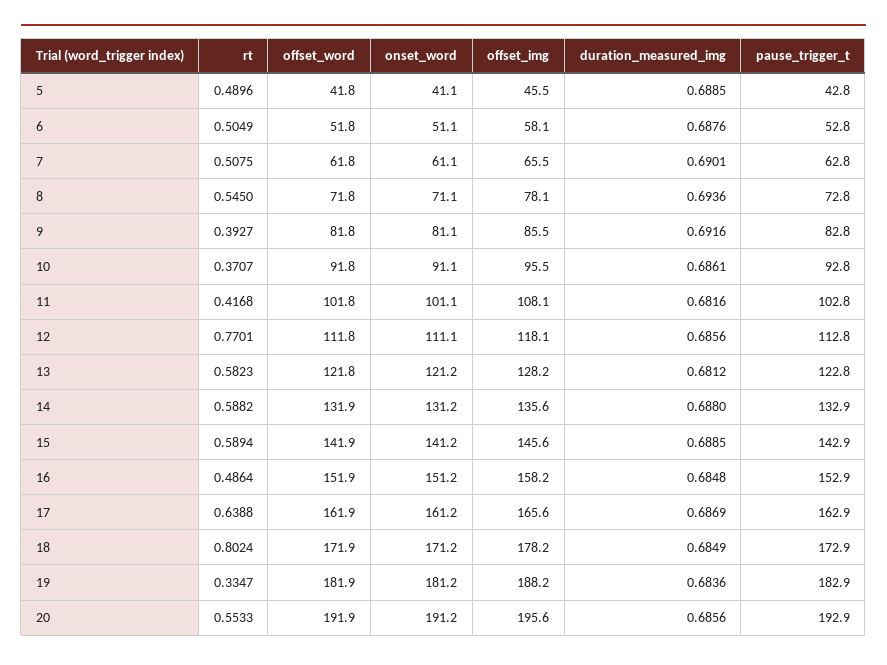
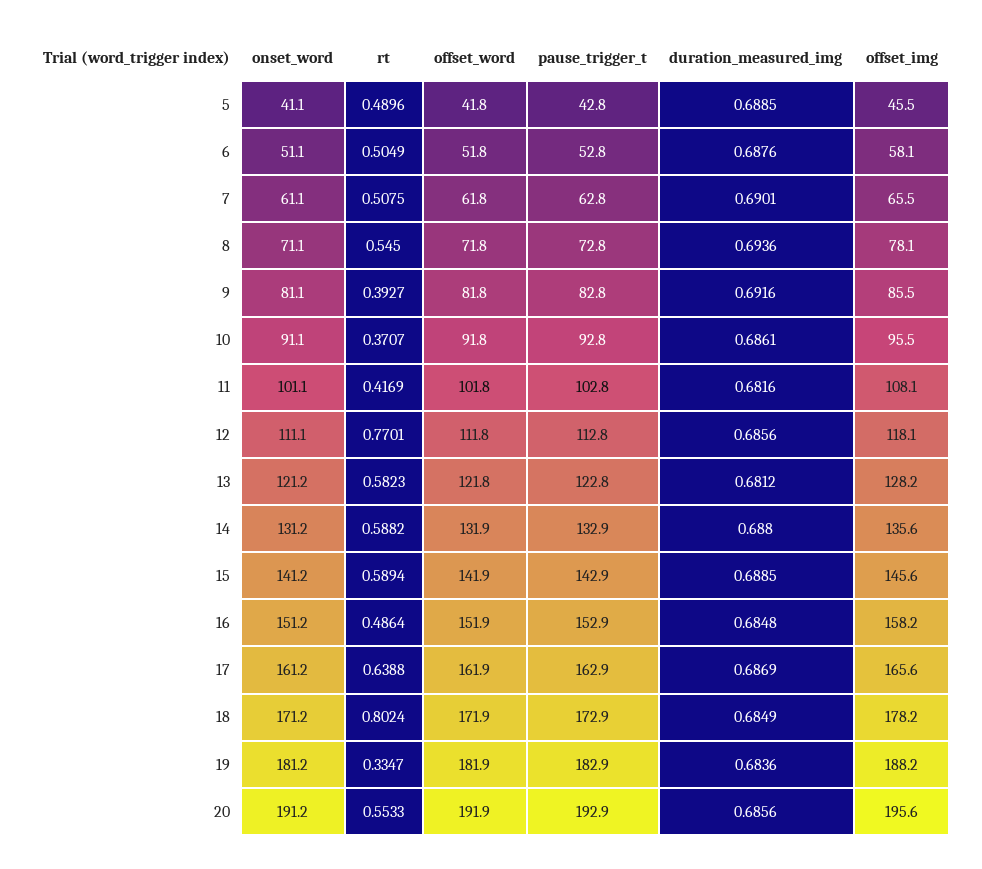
  {
    "rt": {
      "5": 0.4896,
      "6": 0.5049,
      "7": 0.5075,
      "8": 0.545,
      "9": 0.3927,
      "10": 0.3707,
-     "11": 0.4168,
+     "11": 0.4169,
      "12": 0.7701,
      "13": 0.5823,
      "14": 0.5882,
      "15": 0.5894,
      "16": 0.4864,
      "17": 0.6388,
      "18": 0.8024,
      "19": 0.3347,
      "20": 0.5533
    },
    "offset_word": {
      "5": 41.8,
      "6": 51.8,
      "7": 61.8,
      "8": 71.8,
      "9": 81.8,
      "10": 91.8,
      "11": 101.8,
      "12": 111.8,
      "13": 121.8,
      "14": 131.9,
      "15": 141.9,
      "16": 151.9,
      "17": 161.9,
      "18": 171.9,
      "19": 181.9,
      "20": 191.9
    },
    "onset_word": {
      "5": 41.1,
      "6": 51.1,
      "7": 61.1,
      "8": 71.1,
      "9": 81.1,
      "10": 91.1,
      "11": 101.1,
      "12": 111.1,
      "13": 121.2,
      "14": 131.2,
      "15": 141.2,
      "16": 151.2,
      "17": 161.2,
      "18": 171.2,
      "19": 181.2,
      "20": 191.2
    },
    "offset_img": {
      "5": 45.5,
      "6": 58.1,
      "7": 65.5,
      "8": 78.1,
      "9": 85.5,
      "10": 95.5,
      "11": 108.1,
      "12": 118.1,
      "13": 128.2,
      "14": 135.6,
      "15": 145.6,
      "16": 158.2,
      "17": 165.6,
      "18": 178.2,
      "19": 188.2,
      "20": 195.6
    },
    "duration_measured_img": {
      "5": 0.6885,
      "6": 0.6876,
      "7": 0.6901,
      "8": 0.6936,
      "9": 0.6916,
      "10": 0.6861,
      "11": 0.6816,
      "12": 0.6856,
      "13": 0.6812,
      "14": 0.688,
      "15": 0.6885,
      "16": 0.6848,
      "17": 0.6869,
      "18": 0.6849,
      "19": 0.6836,
      "20": 0.6856
    },
    "pause_trigger_t": {
      "5": 42.8,
      "6": 52.8,
      "7": 62.8,
      "8": 72.8,
      "9": 82.8,
      "10": 92.8,
      "11": 102.8,
      "12": 112.8,
      "13": 122.8,
      "14": 132.9,
      "15": 142.9,
      "16": 152.9,
      "17": 162.9,
      "18": 172.9,
      "19": 182.9,
      "20": 192.9
    }
  }

